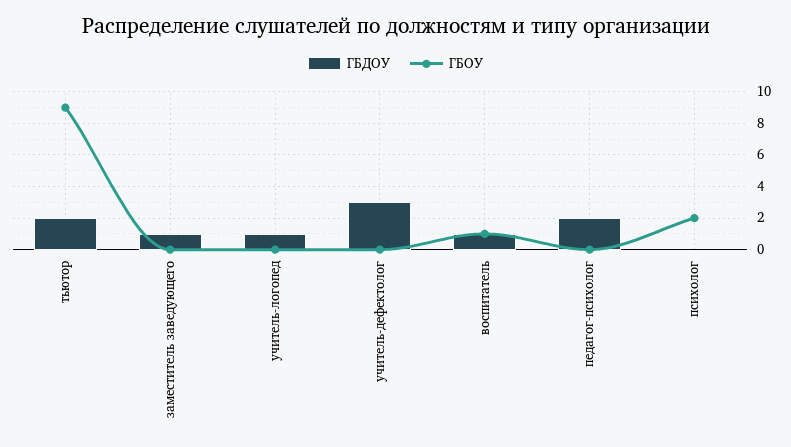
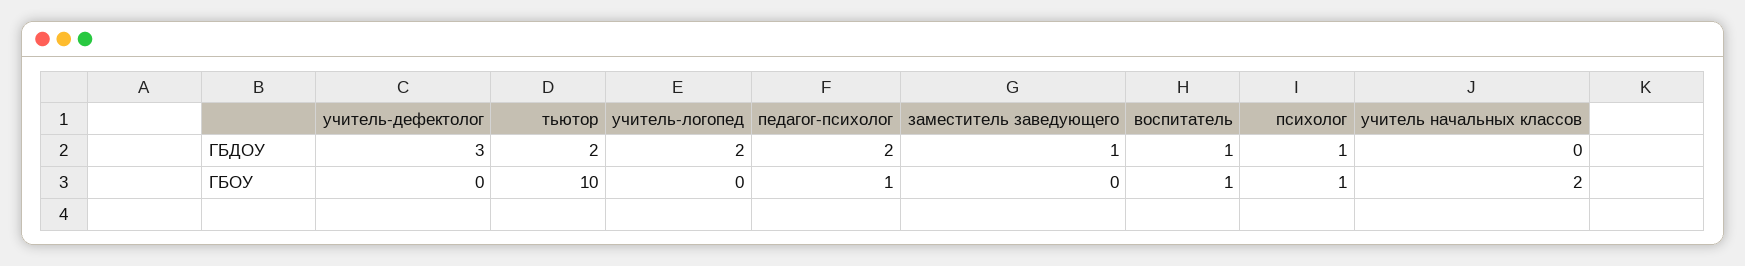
  {
    "ГБДОУ": {
      "тьютор": 2,
      "заместитель заведующего": 1,
-     "учитель-логопед": 1,
+     "учитель-логопед": 2,
      "учитель-дефектолог": 3,
      "воспитатель": 1,
      "педагог-психолог": 2,
-     "психолог": 0
+     "психолог": 1,
+     "учитель начальных классов": 0
    },
    "ГБОУ": {
-     "тьютор": 9,
+     "тьютор": 10,
      "заместитель заведующего": 0,
      "учитель-логопед": 0,
      "учитель-дефектолог": 0,
      "воспитатель": 1,
-     "педагог-психолог": 0,
+     "педагог-психолог": 1,
-     "психолог": 2
+     "психолог": 1,
+     "учитель начальных классов": 2
    }
  }

